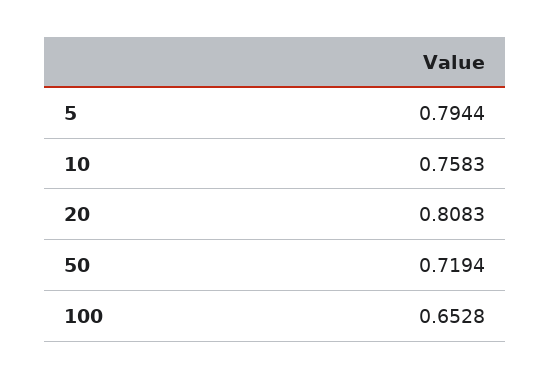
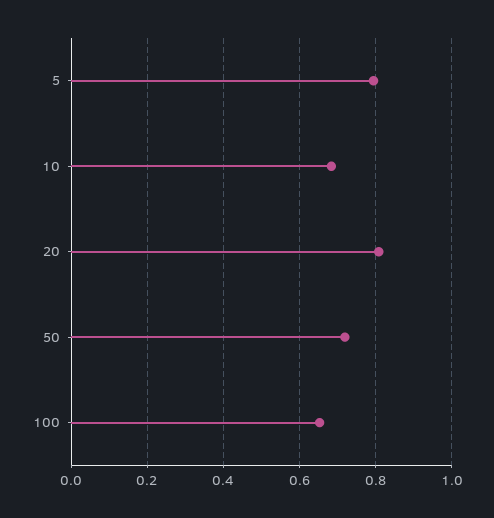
  {
    "5": 0.7944,
-   "10": 0.7583,
+   "10": 0.68,
    "20": 0.8083,
    "50": 0.7194,
    "100": 0.6528
  }

